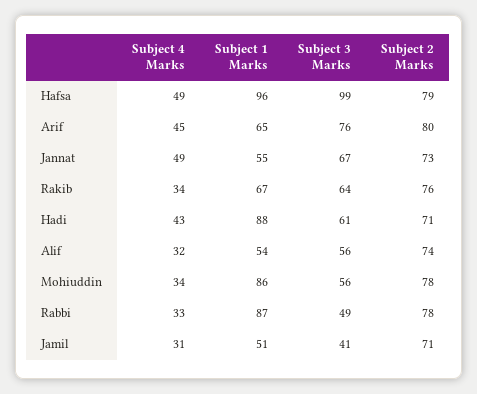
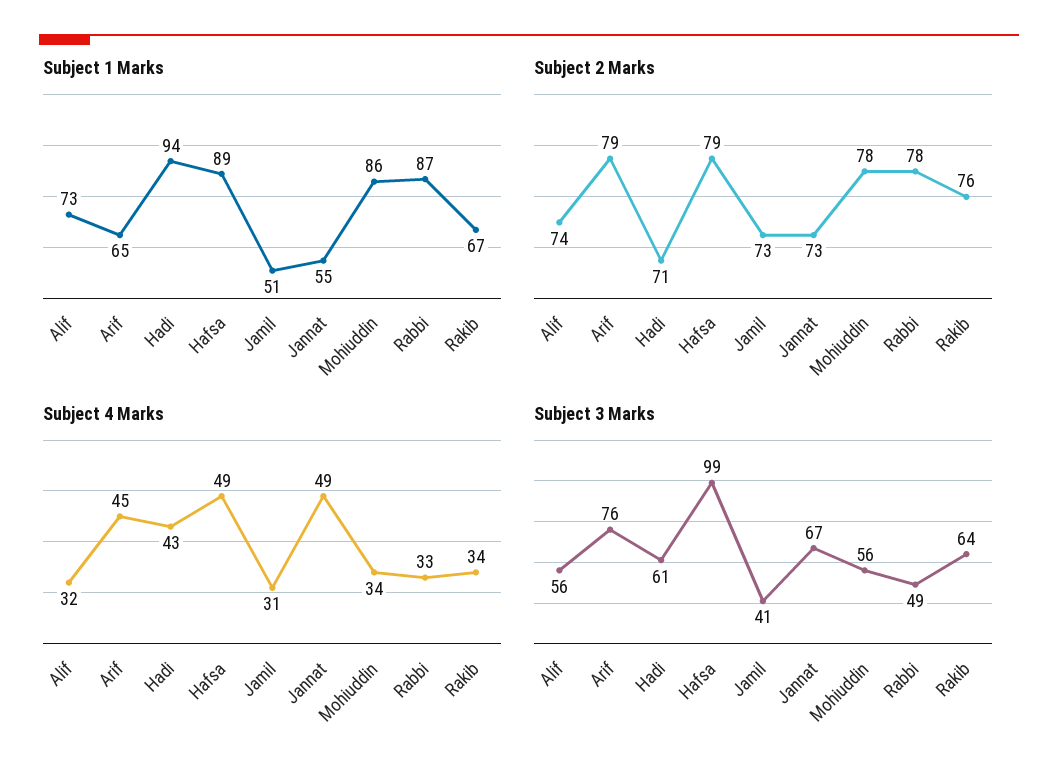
  {
    "Subject 4 Marks": {
      "Hafsa": 49,
      "Arif": 45,
      "Jannat": 49,
      "Rakib": 34,
      "Hadi": 43,
      "Alif": 32,
      "Mohiuddin": 34,
      "Rabbi": 33,
      "Jamil": 31
    },
    "Subject 1 Marks": {
-     "Hafsa": 96,
+     "Hafsa": 89,
      "Arif": 65,
      "Jannat": 55,
      "Rakib": 67,
-     "Hadi": 88,
+     "Hadi": 94,
-     "Alif": 54,
+     "Alif": 73,
      "Mohiuddin": 86,
      "Rabbi": 87,
      "Jamil": 51
    },
    "Subject 3 Marks": {
      "Hafsa": 99,
      "Arif": 76,
      "Jannat": 67,
      "Rakib": 64,
      "Hadi": 61,
      "Alif": 56,
      "Mohiuddin": 56,
      "Rabbi": 49,
      "Jamil": 41
    },
    "Subject 2 Marks": {
      "Hafsa": 79,
-     "Arif": 80,
+     "Arif": 79,
      "Jannat": 73,
      "Rakib": 76,
      "Hadi": 71,
      "Alif": 74,
      "Mohiuddin": 78,
      "Rabbi": 78,
-     "Jamil": 71
+     "Jamil": 73
    }
  }

